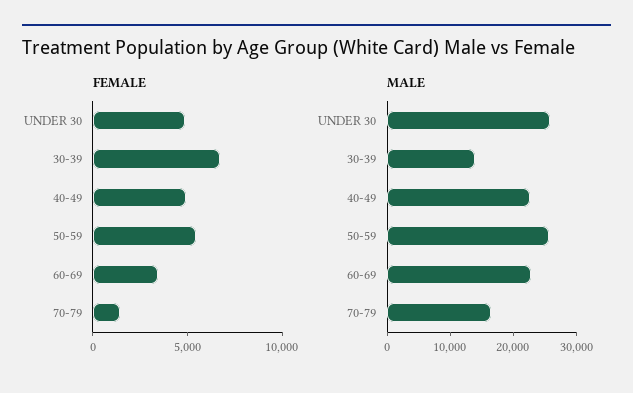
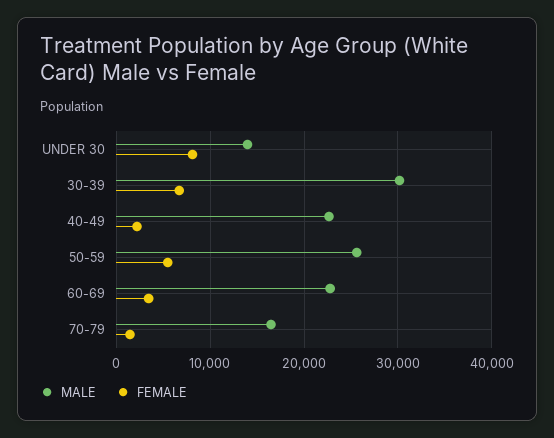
  {
    "FEMALE": {
-     "UNDER 30": 5000,
+     "UNDER 30": 8000,
      "30-39": 7000,
-     "40-49": 5000,
+     "40-49": 2000,
      "50-59": 5000,
      "60-69": 3000,
      "70-79": 1000
    },
    "MALE": {
-     "UNDER 30": 26000,
+     "UNDER 30": 14000,
-     "30-39": 14000,
+     "30-39": 30000,
      "40-49": 23000,
      "50-59": 26000,
      "60-69": 23000,
      "70-79": 16000
    }
  }

